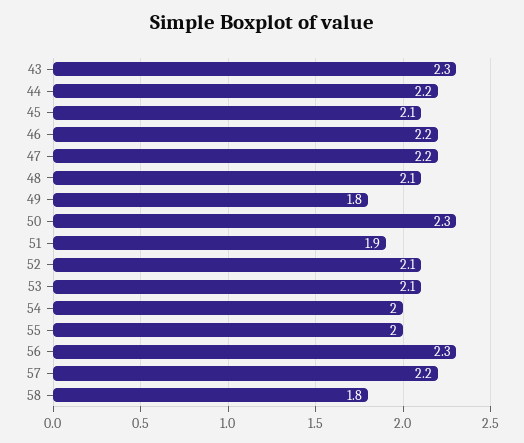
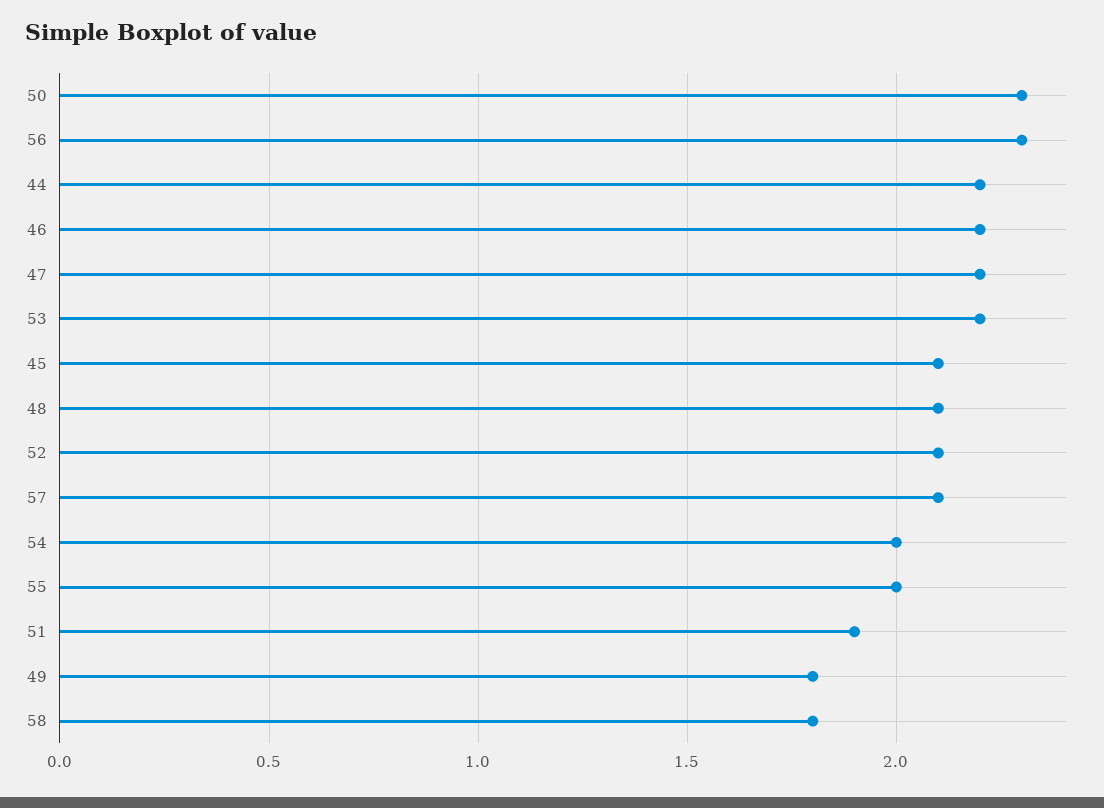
  {
-   "43": 2.3,
    "44": 2.2,
    "45": 2.1,
    "46": 2.2,
    "47": 2.2,
    "48": 2.1,
    "49": 1.8,
    "50": 2.3,
    "51": 1.9,
    "52": 2.1,
-   "53": 2.1,
+   "53": 2.2,
    "54": 2,
    "55": 2,
    "56": 2.3,
-   "57": 2.2,
+   "57": 2.1,
    "58": 1.8
  }

